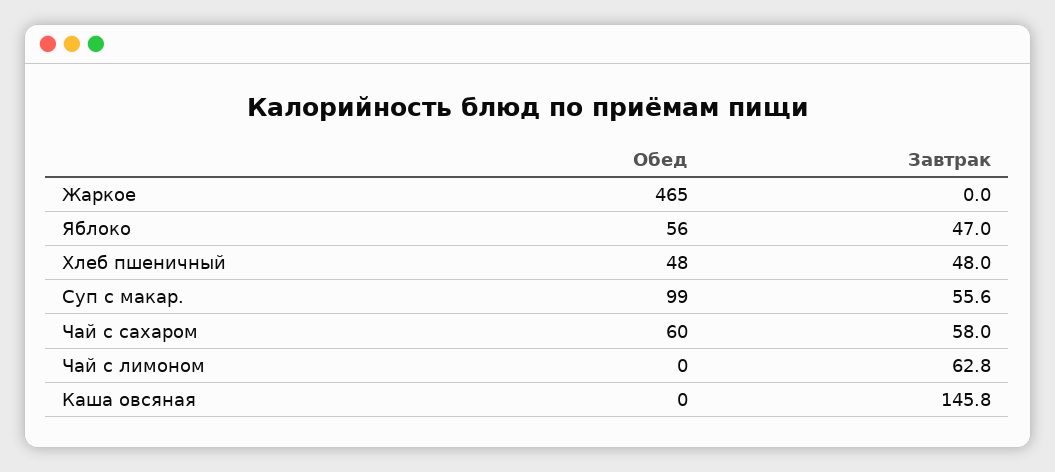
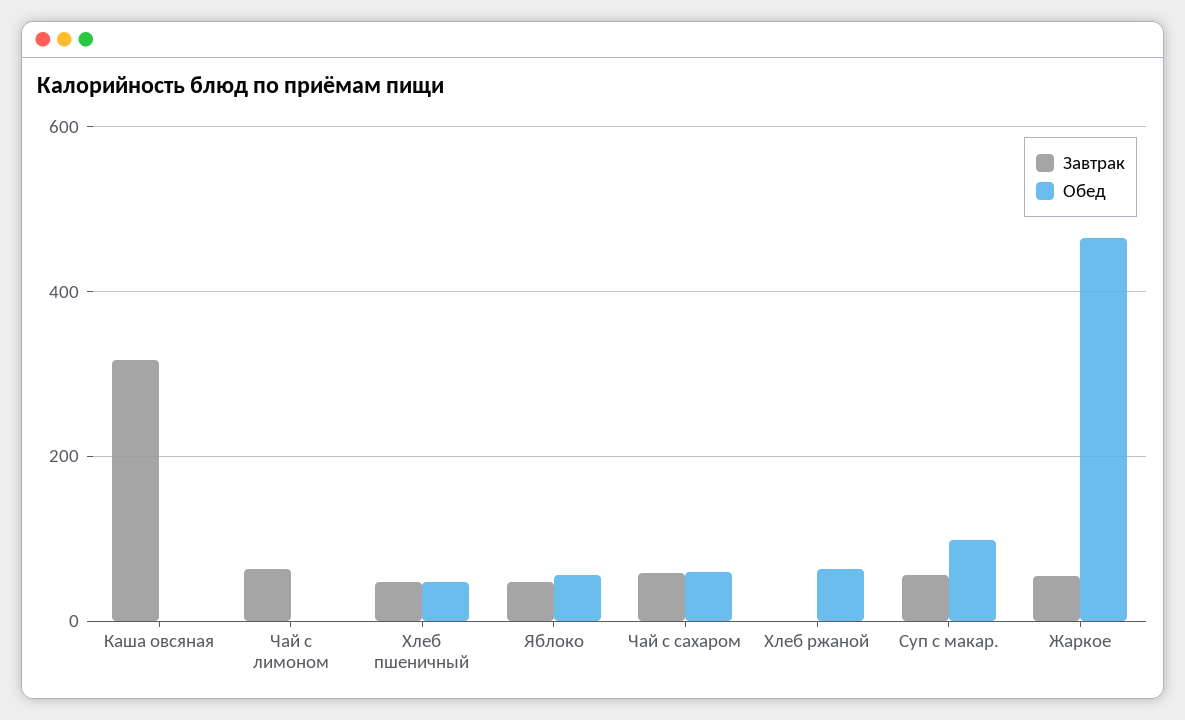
  {
    "Обед": {
      "Жаркое": 465,
      "Яблоко": 56,
      "Хлеб пшеничный": 48,
      "Суп с макар.": 99,
      "Чай с сахаром": 60,
      "Чай с лимоном": 0,
-     "Каша овсяная": 0
+     "Каша овсяная": 0,
+     "Хлеб ржаной": 60
    },
    "Завтрак": {
-     "Жаркое": 0,
+     "Жаркое": 60,
      "Яблоко": 47,
      "Хлеб пшеничный": 48,
      "Суп с макар.": 55.6,
      "Чай с сахаром": 58,
      "Чай с лимоном": 62.8,
-     "Каша овсяная": 145.8
+     "Каша овсяная": 320,
+     "Хлеб ржаной": 0
    }
  }

